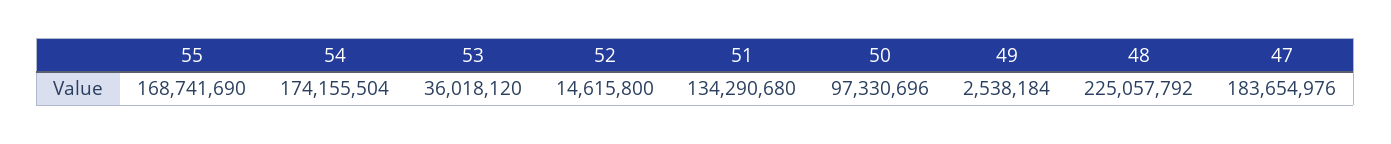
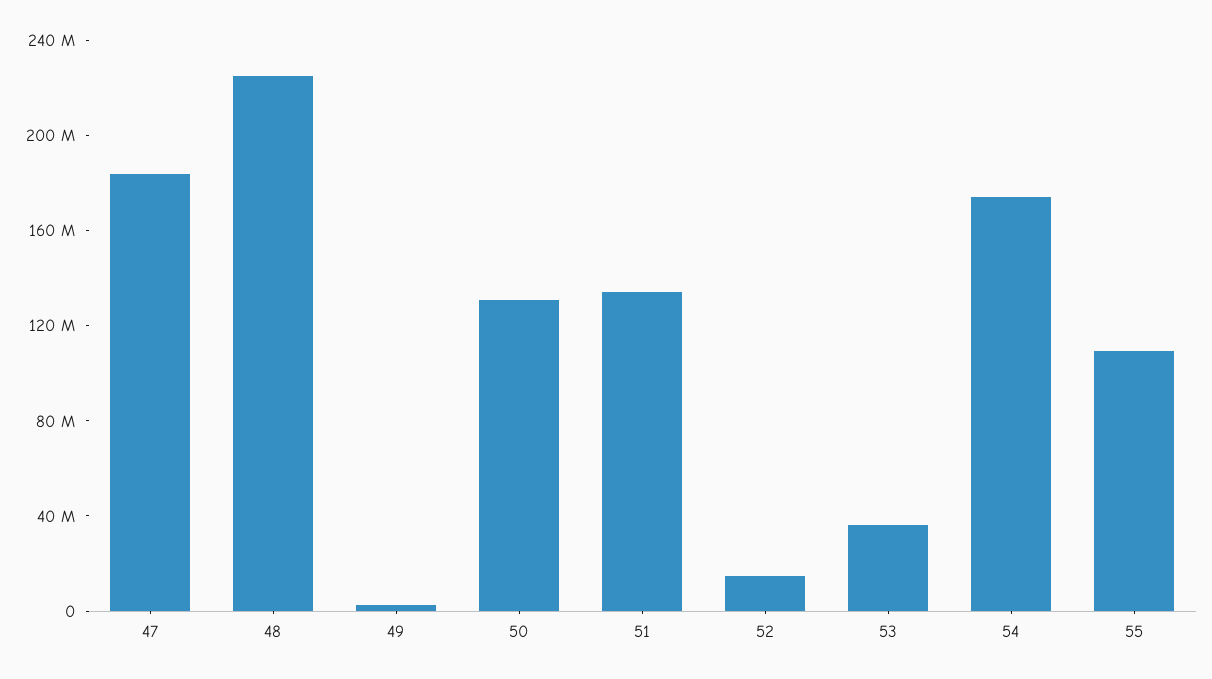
  {
-   "55": 168741690,
+   "55": 110000000,
    "54": 174155504,
    "53": 36018120,
    "52": 14615800,
    "51": 134290680,
-   "50": 97330696,
+   "50": 130000000,
    "49": 2538184,
    "48": 225057792,
    "47": 183654976
  }

